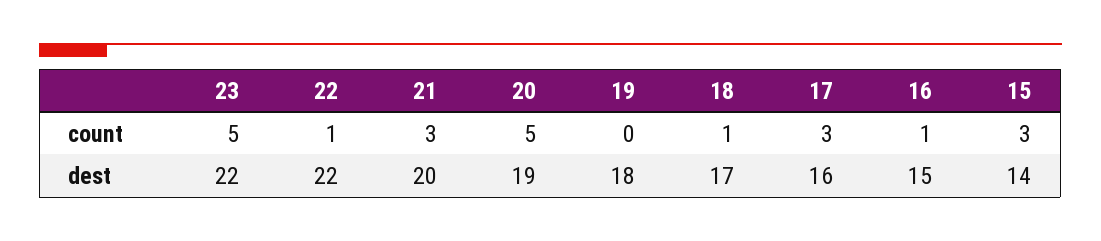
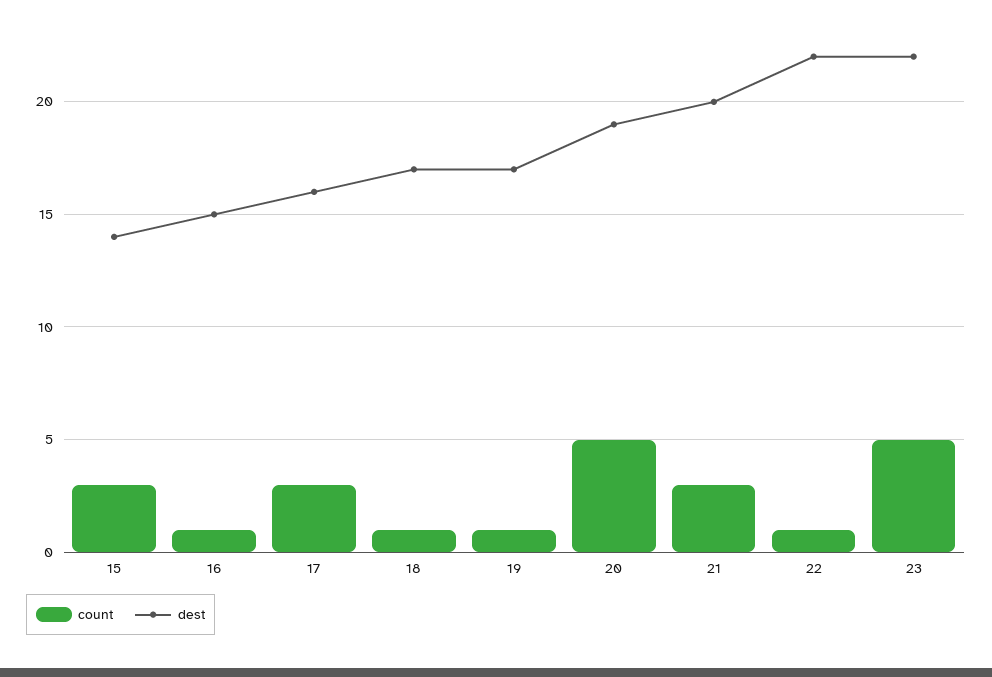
  {
    "count": {
      "23": 5,
      "22": 1,
      "21": 3,
      "20": 5,
-     "19": 0,
+     "19": 1,
      "18": 1,
      "17": 3,
      "16": 1,
      "15": 3
    },
    "dest": {
      "23": 22,
      "22": 22,
      "21": 20,
      "20": 19,
-     "19": 18,
+     "19": 17,
      "18": 17,
      "17": 16,
      "16": 15,
      "15": 14
    }
  }

